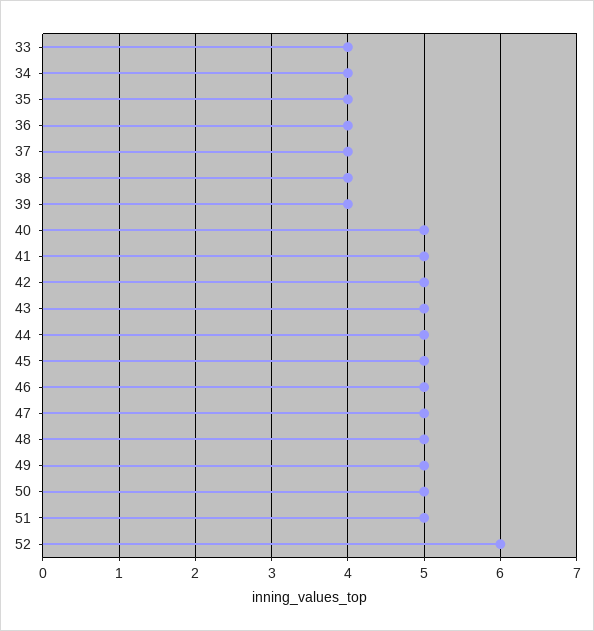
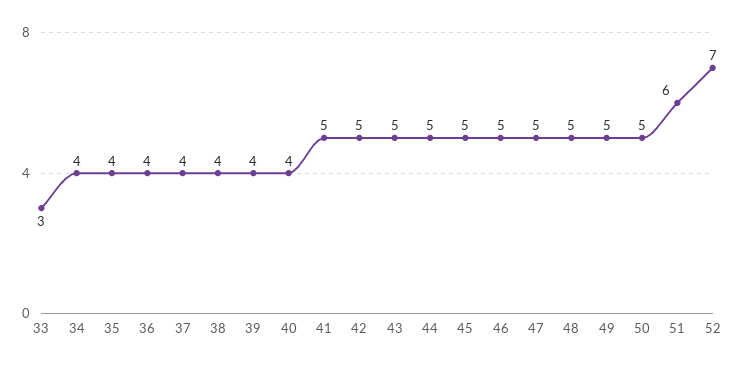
  {
-   "33": 4,
+   "33": 3,
    "34": 4,
    "35": 4,
    "36": 4,
    "37": 4,
    "38": 4,
    "39": 4,
-   "40": 5,
+   "40": 4,
    "41": 5,
    "42": 5,
    "43": 5,
    "44": 5,
    "45": 5,
    "46": 5,
    "47": 5,
    "48": 5,
    "49": 5,
    "50": 5,
-   "51": 5,
+   "51": 6,
-   "52": 6
+   "52": 7
  }

